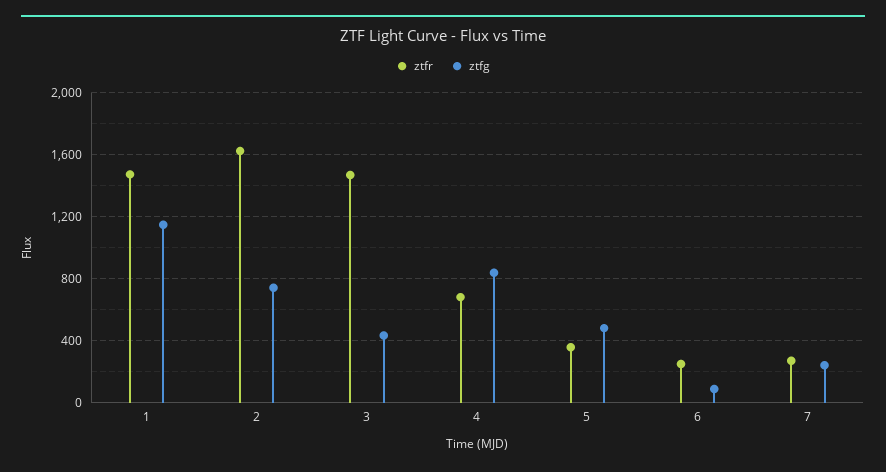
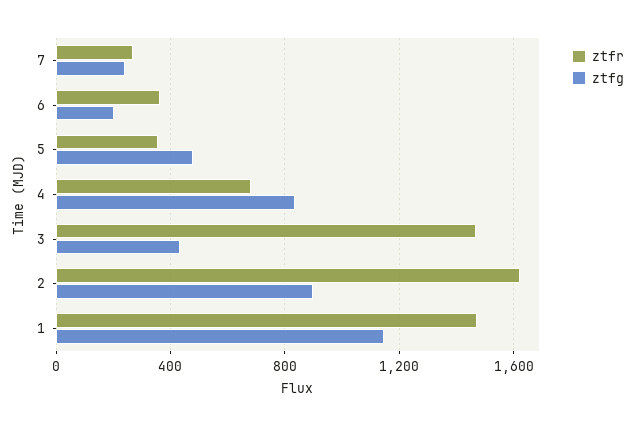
  {
    "ztfr": {
      "1": 1450,
      "2": 1600,
      "3": 1450,
      "4": 700,
      "5": 350,
-     "6": 250,
+     "6": 350,
      "7": 250
    },
    "ztfg": {
      "1": 1150,
-     "2": 750,
+     "2": 900,
      "3": 450,
      "4": 850,
      "5": 500,
-     "6": 100,
+     "6": 200,
      "7": 250
    }
  }

